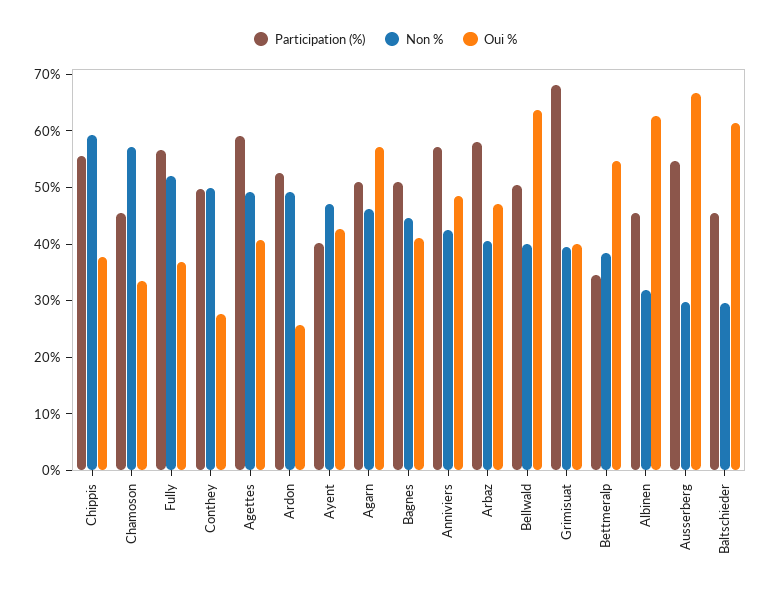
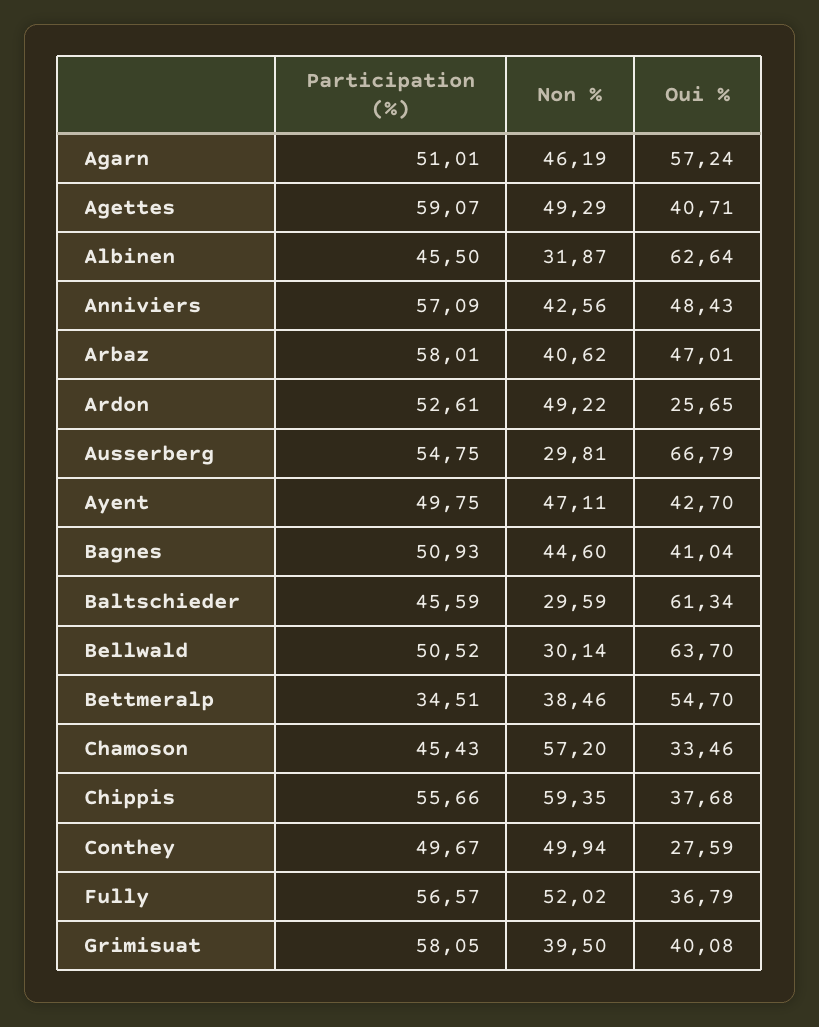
  {
    "Participation (%)": {
      "Chippis": 55.66,
      "Chamoson": 45.43,
      "Fully": 56.57,
      "Conthey": 49.67,
      "Agettes": 59.07,
      "Ardon": 52.61,
-     "Ayent": 40,
+     "Ayent": 49.75,
      "Agarn": 51.01,
      "Bagnes": 50.93,
      "Anniviers": 57.09,
      "Arbaz": 58.01,
      "Bellwald": 50.52,
-     "Grimisuat": 68,
+     "Grimisuat": 58.05,
      "Bettmeralp": 34.51,
      "Albinen": 45.5,
      "Ausserberg": 54.75,
      "Baltschieder": 45.59
    },
    "Non %": {
      "Chippis": 59.35,
      "Chamoson": 57.2,
      "Fully": 52.02,
      "Conthey": 49.94,
      "Agettes": 49.29,
      "Ardon": 49.22,
      "Ayent": 47.11,
      "Agarn": 46.19,
      "Bagnes": 44.6,
      "Anniviers": 42.56,
      "Arbaz": 40.62,
-     "Bellwald": 40,
+     "Bellwald": 30.14,
      "Grimisuat": 39.5,
      "Bettmeralp": 38.46,
      "Albinen": 31.87,
      "Ausserberg": 29.81,
      "Baltschieder": 29.59
    },
    "Oui %": {
      "Chippis": 37.68,
      "Chamoson": 33.46,
      "Fully": 36.79,
      "Conthey": 27.59,
      "Agettes": 40.71,
      "Ardon": 25.65,
      "Ayent": 42.7,
      "Agarn": 57.24,
      "Bagnes": 41.04,
      "Anniviers": 48.43,
      "Arbaz": 47.01,
      "Bellwald": 63.7,
      "Grimisuat": 40.08,
      "Bettmeralp": 54.7,
      "Albinen": 62.64,
      "Ausserberg": 66.79,
      "Baltschieder": 61.34
    }
  }

